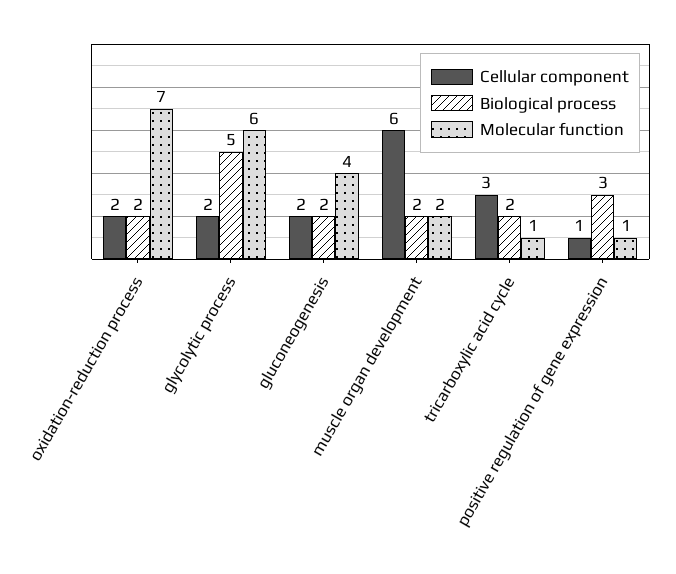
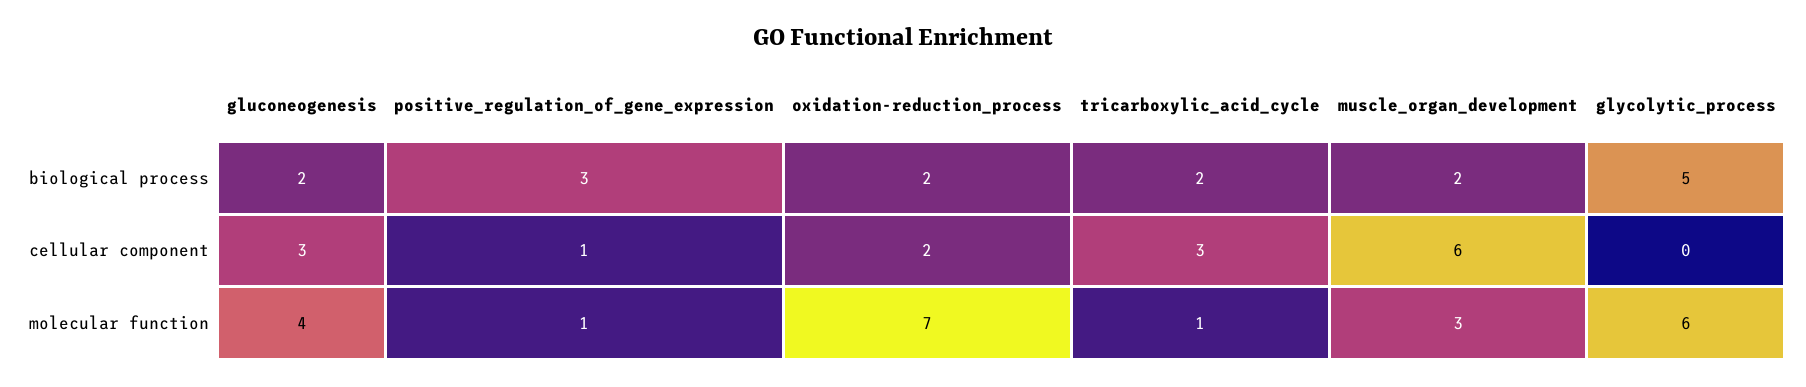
  {
    "Cellular component": {
      "oxidation-reduction process": 2,
-     "glycolytic process": 2,
+     "glycolytic process": 0,
-     "gluconeogenesis": 2,
+     "gluconeogenesis": 3,
      "muscle organ development": 6,
      "tricarboxylic acid cycle": 3,
      "positive regulation of gene expression": 1
    },
    "Biological process": {
      "oxidation-reduction process": 2,
      "glycolytic process": 5,
      "gluconeogenesis": 2,
      "muscle organ development": 2,
      "tricarboxylic acid cycle": 2,
      "positive regulation of gene expression": 3
    },
    "Molecular function": {
      "oxidation-reduction process": 7,
      "glycolytic process": 6,
      "gluconeogenesis": 4,
-     "muscle organ development": 2,
+     "muscle organ development": 3,
      "tricarboxylic acid cycle": 1,
      "positive regulation of gene expression": 1
    }
  }

